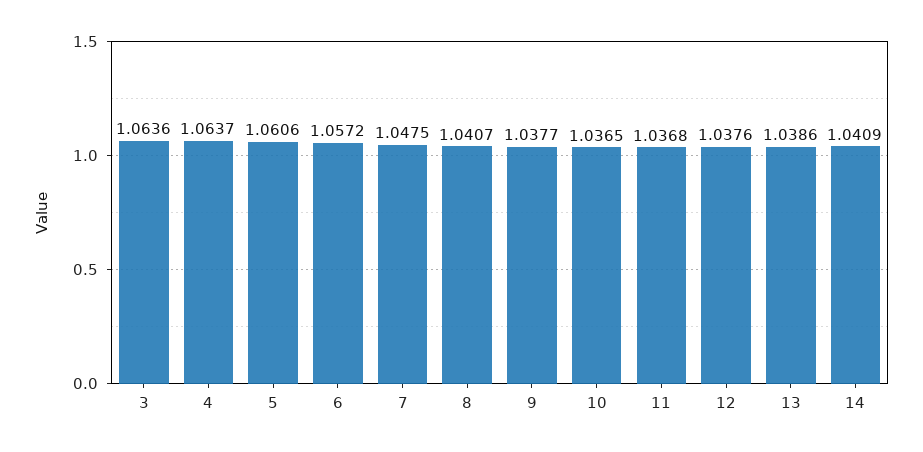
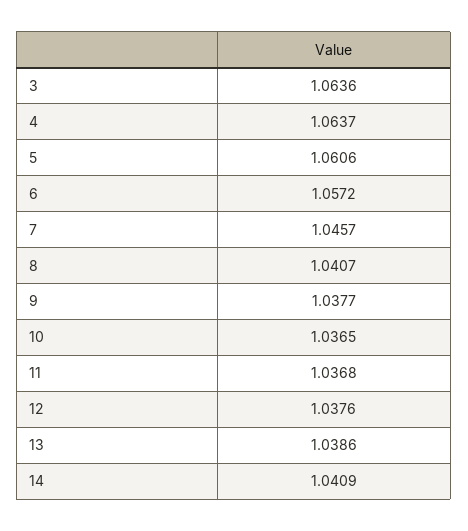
  {
    "3": 1.0636,
    "4": 1.0637,
    "5": 1.0606,
    "6": 1.0572,
-   "7": 1.0475,
+   "7": 1.0457,
    "8": 1.0407,
    "9": 1.0377,
    "10": 1.0365,
    "11": 1.0368,
    "12": 1.0376,
    "13": 1.0386,
    "14": 1.0409
  }

